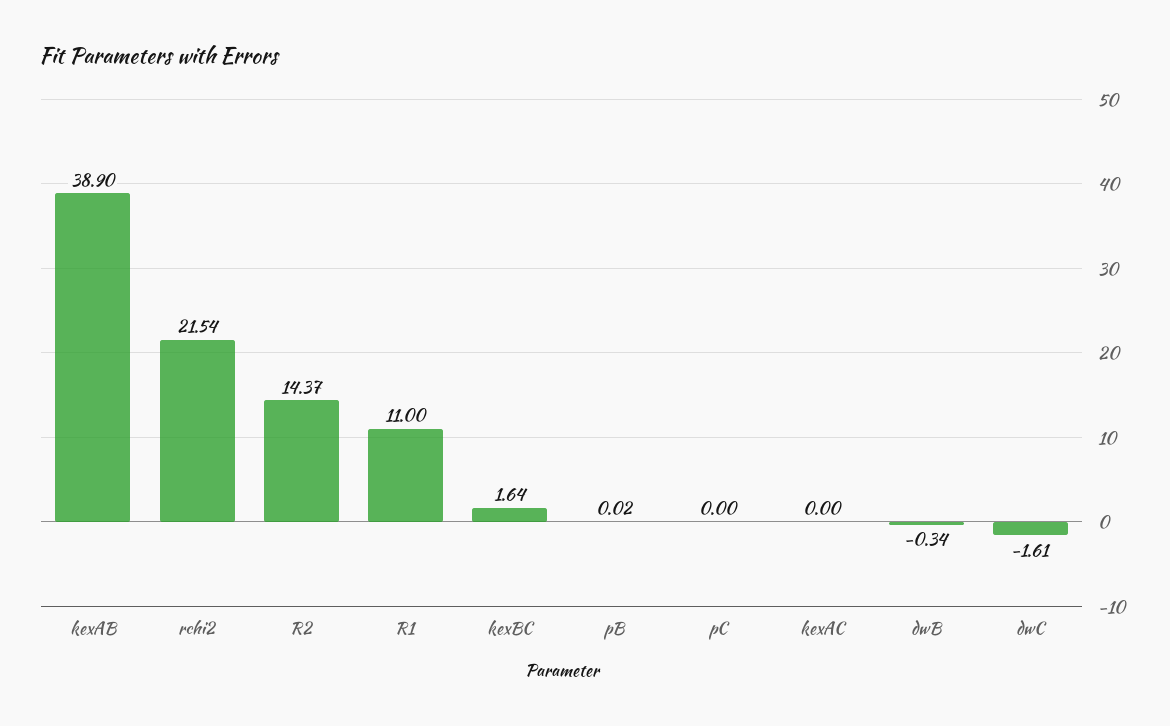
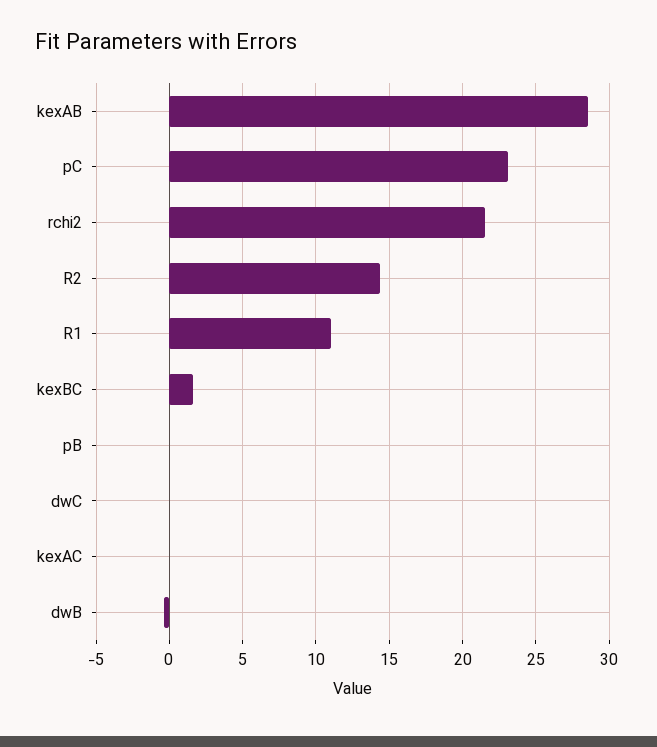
  {
-   "kexAB": 38.9,
+   "kexAB": 28.5,
    "rchi2": 21.54,
    "R2": 14.37,
    "R1": 11,
    "kexBC": 1.64,
    "pB": 0.02,
-   "pC": 0,
+   "pC": 23,
    "kexAC": 0,
    "dwB": -0.34,
-   "dwC": -1.61
+   "dwC": 0
  }

